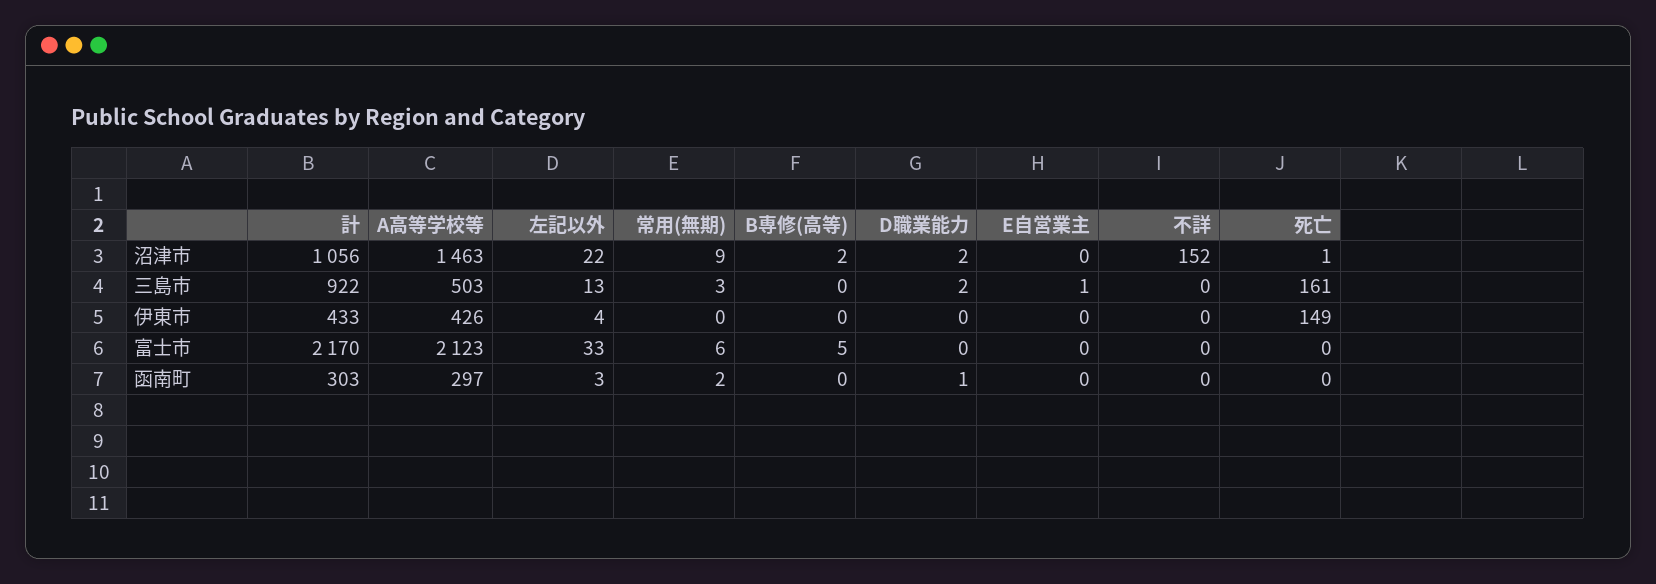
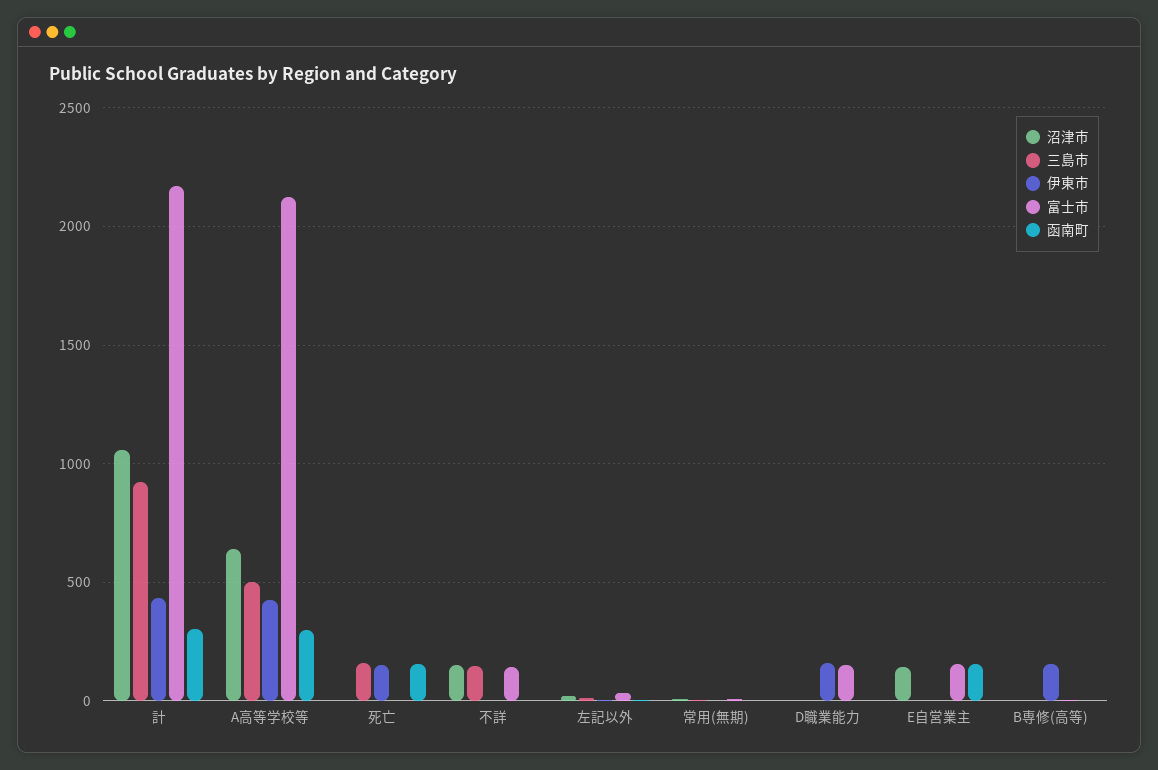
  {
    "沼津市": {
      "計": 1056,
-     "A高等学校等": 1463,
+     "A高等学校等": 650,
      "左記以外": 22,
      "常用(無期)": 9,
      "B専修(高等)": 2,
      "D職業能力": 2,
-     "E自営業主": 0,
+     "E自営業主": 150,
      "不詳": 152,
      "死亡": 1
    },
    "三島市": {
      "計": 922,
      "A高等学校等": 503,
      "左記以外": 13,
      "常用(無期)": 3,
      "B専修(高等)": 0,
      "D職業能力": 2,
      "E自営業主": 1,
-     "不詳": 0,
+     "不詳": 150,
      "死亡": 161
    },
    "伊東市": {
      "計": 433,
      "A高等学校等": 426,
      "左記以外": 4,
      "常用(無期)": 0,
-     "B専修(高等)": 0,
+     "B専修(高等)": 150,
-     "D職業能力": 0,
+     "D職業能力": 150,
      "E自営業主": 0,
      "不詳": 0,
      "死亡": 149
    },
    "富士市": {
      "計": 2170,
      "A高等学校等": 2123,
      "左記以外": 33,
      "常用(無期)": 6,
      "B専修(高等)": 5,
-     "D職業能力": 0,
+     "D職業能力": 150,
-     "E自営業主": 0,
+     "E自営業主": 150,
-     "不詳": 0,
+     "不詳": 150,
      "死亡": 0
    },
    "函南町": {
      "計": 303,
      "A高等学校等": 297,
      "左記以外": 3,
      "常用(無期)": 2,
      "B専修(高等)": 0,
      "D職業能力": 1,
-     "E自営業主": 0,
+     "E自営業主": 150,
      "不詳": 0,
-     "死亡": 0
+     "死亡": 150
    }
  }

